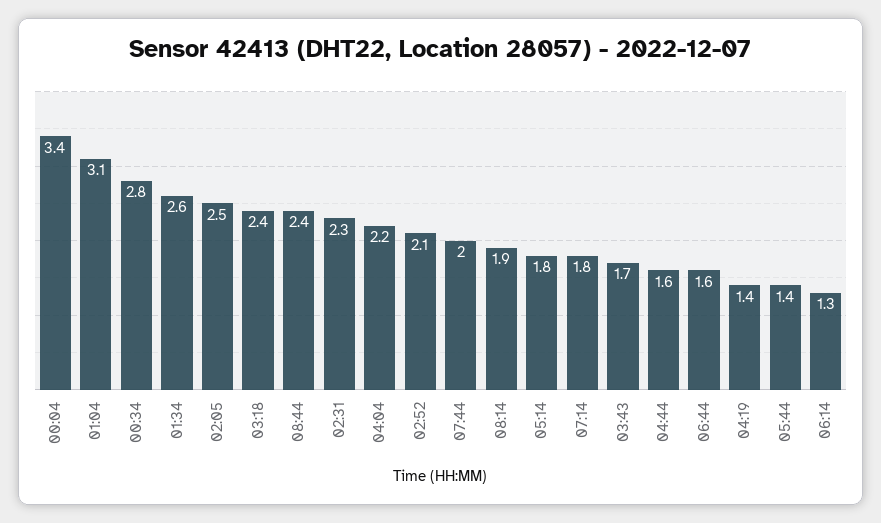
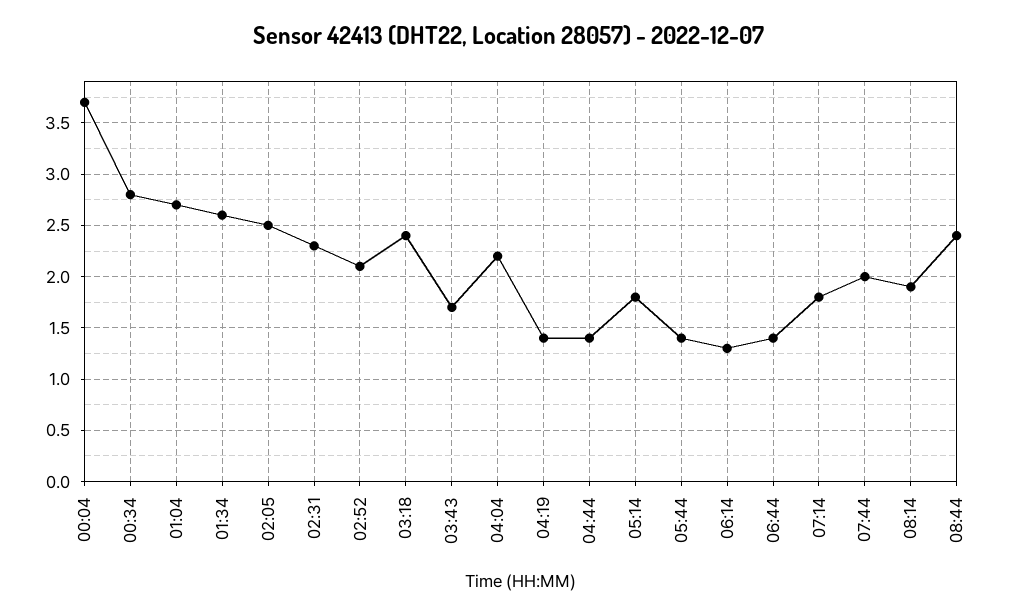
  {
-   "00:04": 3.4,
+   "00:04": 3.7,
-   "01:04": 3.1,
+   "01:04": 2.7,
    "00:34": 2.8,
    "01:34": 2.6,
    "02:05": 2.5,
    "03:18": 2.4,
    "08:44": 2.4,
    "02:31": 2.3,
    "04:04": 2.2,
    "02:52": 2.1,
    "07:44": 2,
    "08:14": 1.9,
    "05:14": 1.8,
    "07:14": 1.8,
    "03:43": 1.7,
-   "04:44": 1.6,
+   "04:44": 1.4,
-   "06:44": 1.6,
+   "06:44": 1.4,
    "04:19": 1.4,
    "05:44": 1.4,
    "06:14": 1.3
  }

